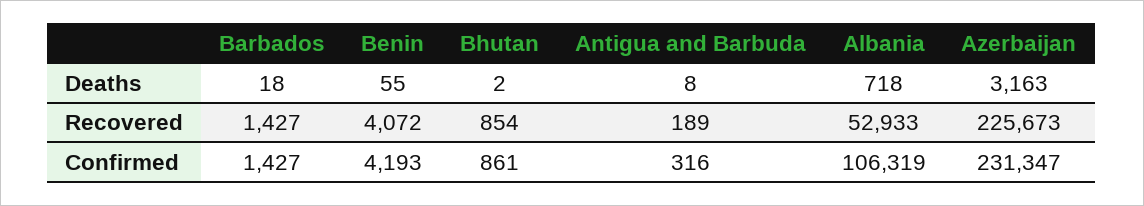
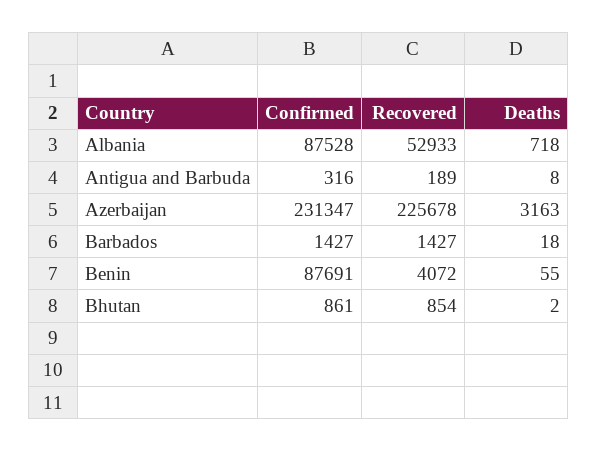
  {
    "Barbados": {
      "Deaths": 18,
      "Recovered": 1427,
      "Confirmed": 1427
    },
    "Benin": {
      "Deaths": 55,
      "Recovered": 4072,
-     "Confirmed": 4193
+     "Confirmed": 87691
    },
    "Bhutan": {
      "Deaths": 2,
      "Recovered": 854,
      "Confirmed": 861
    },
    "Antigua and Barbuda": {
      "Deaths": 8,
      "Recovered": 189,
      "Confirmed": 316
    },
    "Albania": {
      "Deaths": 718,
      "Recovered": 52933,
-     "Confirmed": 106319
+     "Confirmed": 87528
    },
    "Azerbaijan": {
      "Deaths": 3163,
-     "Recovered": 225673,
+     "Recovered": 225678,
      "Confirmed": 231347
    }
  }

